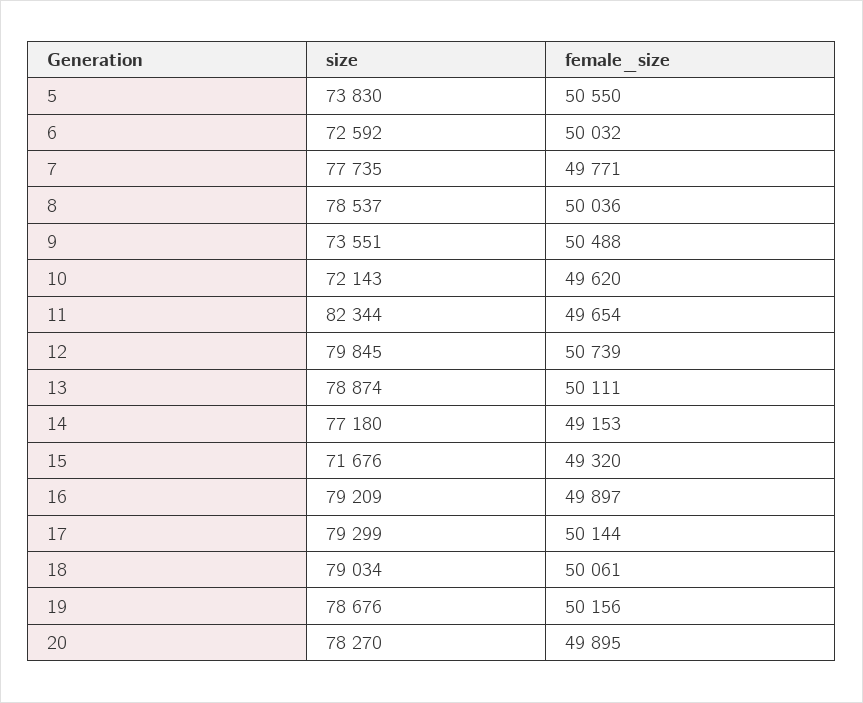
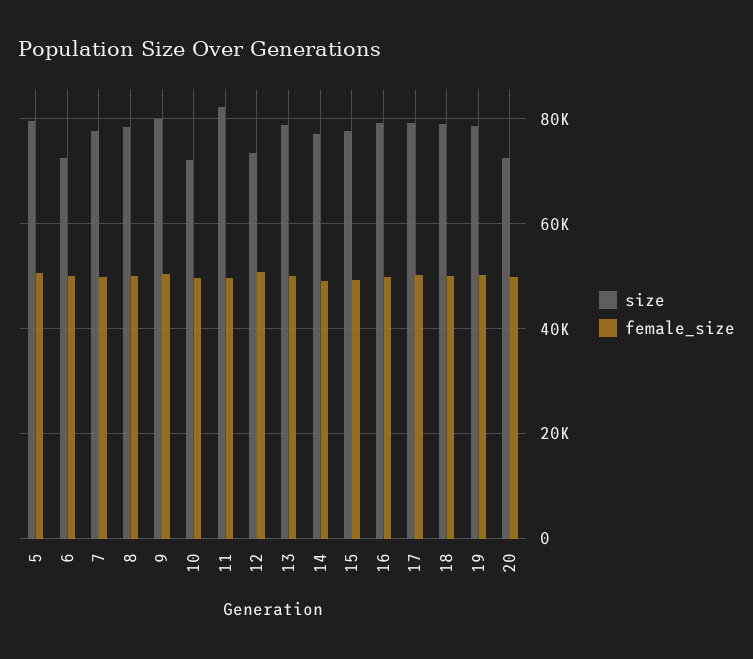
  {
    "size": {
-     "5": 73830,
+     "5": 80000,
      "6": 72592,
      "7": 77735,
      "8": 78537,
-     "9": 73551,
+     "9": 80000,
      "10": 72143,
      "11": 82344,
-     "12": 79845,
+     "12": 74000,
      "13": 78874,
      "14": 77180,
-     "15": 71676,
+     "15": 78000,
      "16": 79209,
      "17": 79299,
      "18": 79034,
      "19": 78676,
-     "20": 78270
+     "20": 72000
    },
    "female_size": {
      "5": 50550,
      "6": 50032,
      "7": 49771,
      "8": 50036,
      "9": 50488,
      "10": 49620,
      "11": 49654,
      "12": 50739,
      "13": 50111,
      "14": 49153,
      "15": 49320,
      "16": 49897,
      "17": 50144,
      "18": 50061,
      "19": 50156,
      "20": 49895
    }
  }

